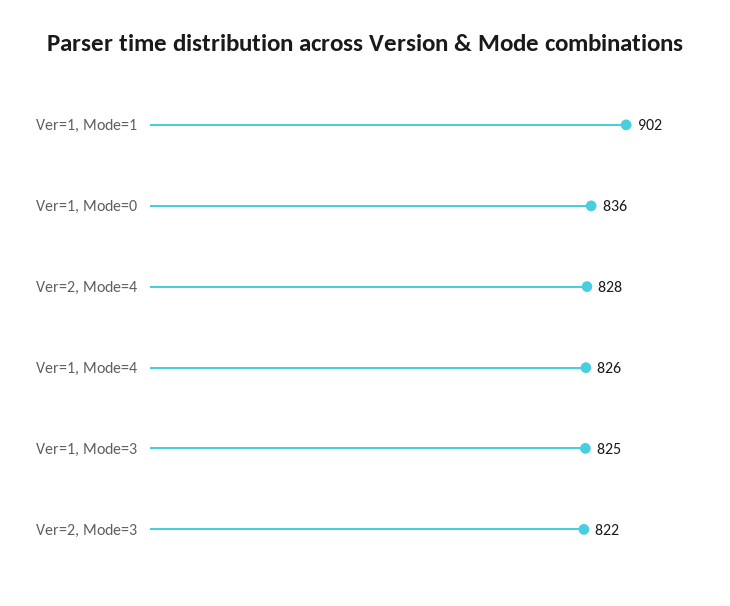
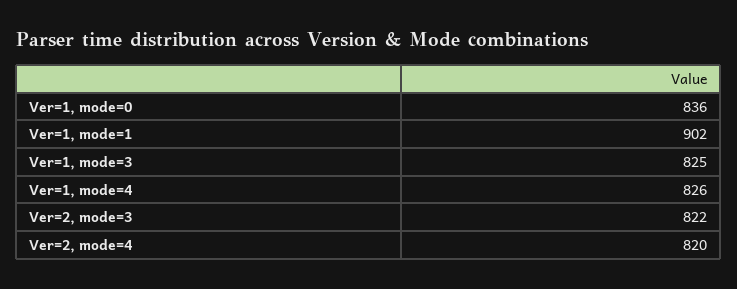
  {
    "Ver=1, Mode=1": 902,
    "Ver=1, Mode=0": 836,
-   "Ver=2, Mode=4": 828,
+   "Ver=2, Mode=4": 820,
    "Ver=1, Mode=4": 826,
    "Ver=1, Mode=3": 825,
    "Ver=2, Mode=3": 822
  }

